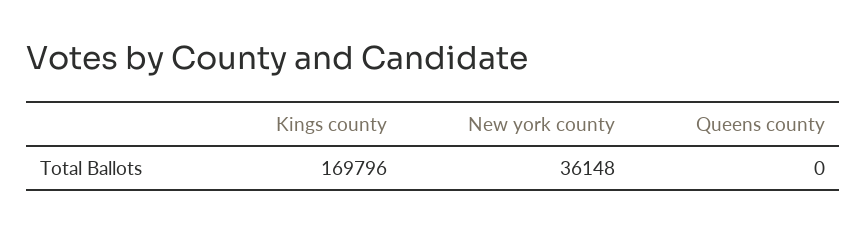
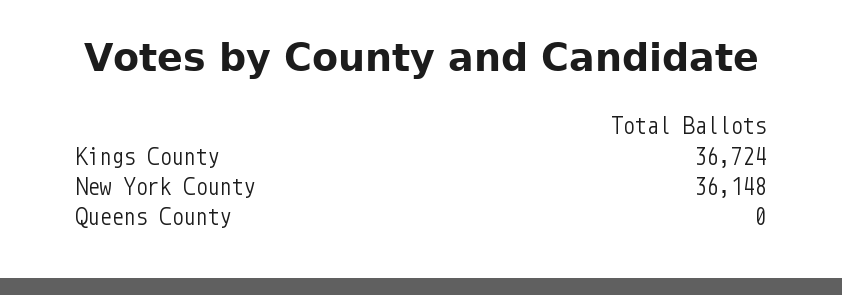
  {
-   "Kings county": 169796,
+   "Kings county": 36724,
    "New york county": 36148,
    "Queens county": 0
  }

